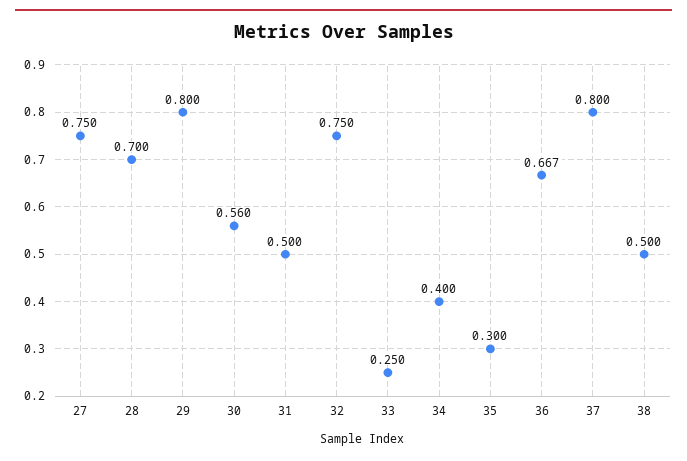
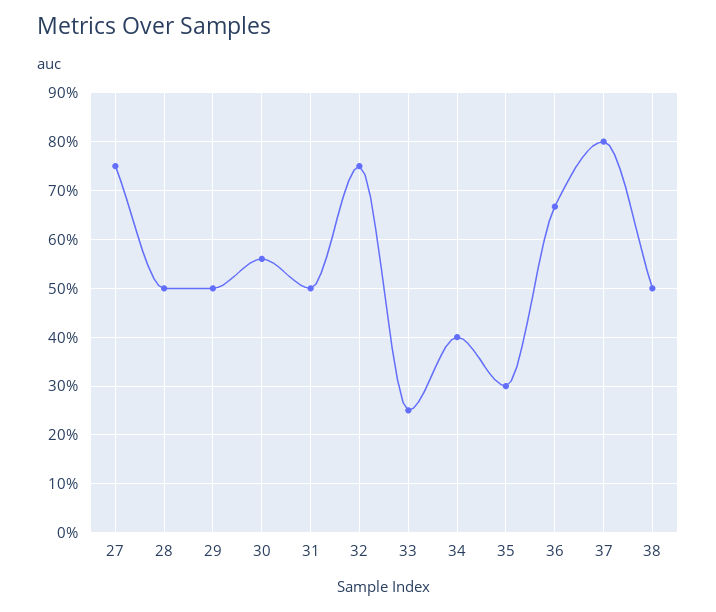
  {
    "27": 0.75,
-   "28": 0.7,
+   "28": 0.5,
-   "29": 0.8,
+   "29": 0.5,
    "30": 0.56,
    "31": 0.5,
    "32": 0.75,
    "33": 0.25,
    "34": 0.4,
    "35": 0.3,
    "36": 0.667,
    "37": 0.8,
    "38": 0.5
  }

